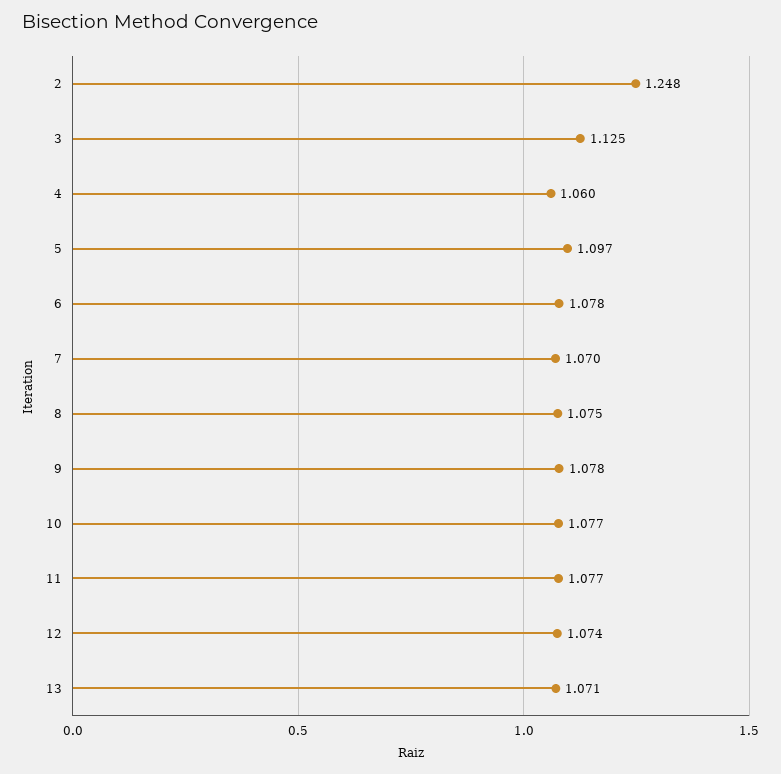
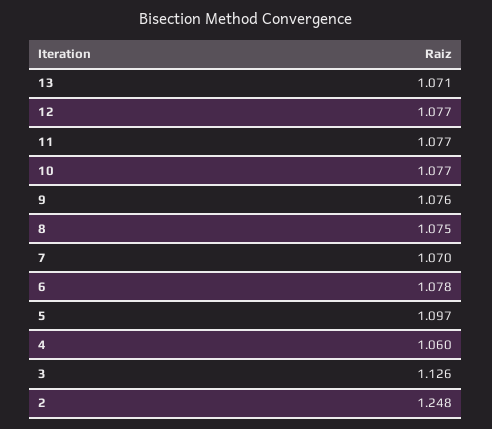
  {
    "2": 1.248,
-   "3": 1.125,
+   "3": 1.126,
    "4": 1.06,
    "5": 1.097,
    "6": 1.078,
    "7": 1.07,
    "8": 1.075,
-   "9": 1.078,
+   "9": 1.076,
    "10": 1.077,
    "11": 1.077,
-   "12": 1.074,
+   "12": 1.077,
    "13": 1.071
  }

